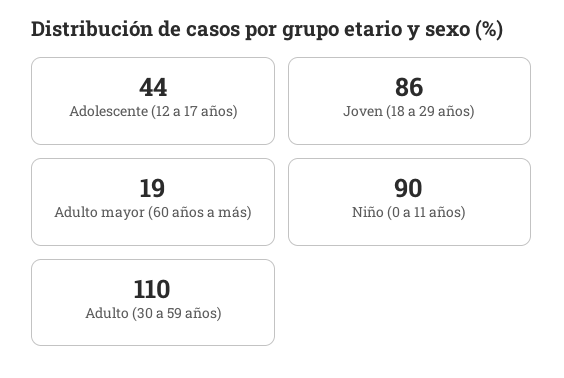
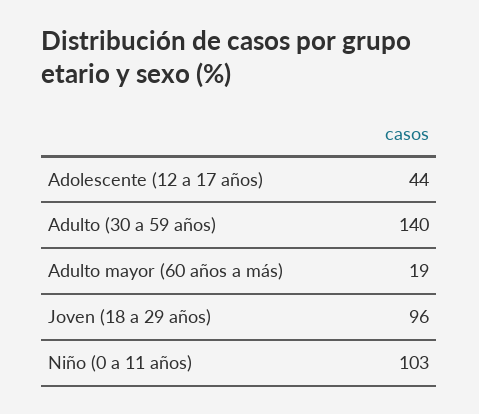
  {
    "Adolescente (12 a 17 años)": 44,
-   "Joven (18 a 29 años)": 86,
+   "Joven (18 a 29 años)": 96,
    "Adulto mayor (60 años a más)": 19,
-   "Niño (0 a 11 años)": 90,
+   "Niño (0 a 11 años)": 103,
-   "Adulto (30 a 59 años)": 110
+   "Adulto (30 a 59 años)": 140
  }

